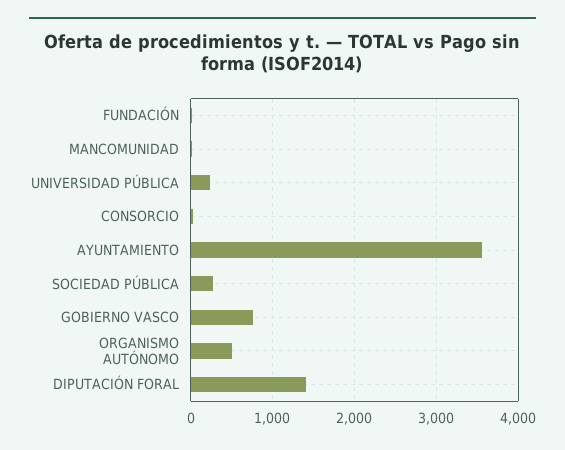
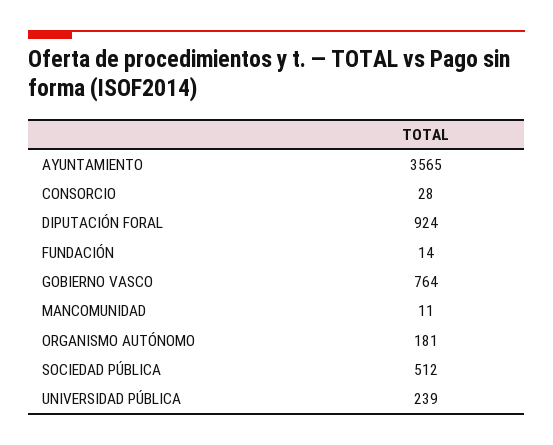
  {
    "FUNDACIÓN": 14,
    "MANCOMUNIDAD": 11,
    "UNIVERSIDAD PÚBLICA": 239,
    "CONSORCIO": 28,
    "AYUNTAMIENTO": 3565,
-   "SOCIEDAD PÚBLICA": 300,
+   "SOCIEDAD PÚBLICA": 512,
    "GOBIERNO VASCO": 764,
-   "ORGANISMO AUTÓNOMO": 500,
+   "ORGANISMO AUTÓNOMO": 181,
-   "DIPUTACIÓN FORAL": 1400
+   "DIPUTACIÓN FORAL": 924
  }

